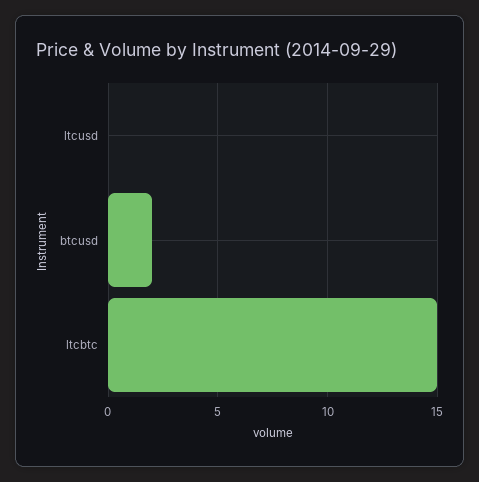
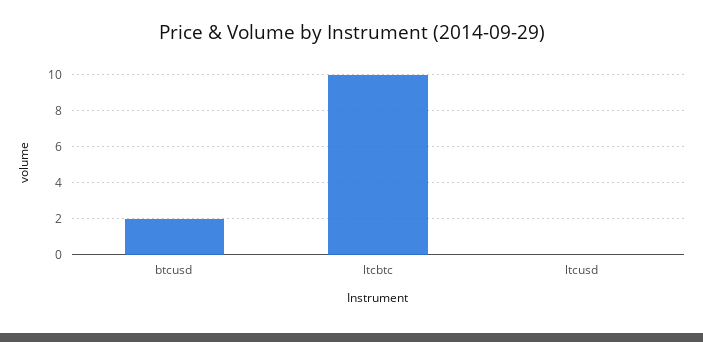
  {
    "ltcusd": 0,
    "btcusd": 2,
-   "ltcbtc": 15
+   "ltcbtc": 10
  }

